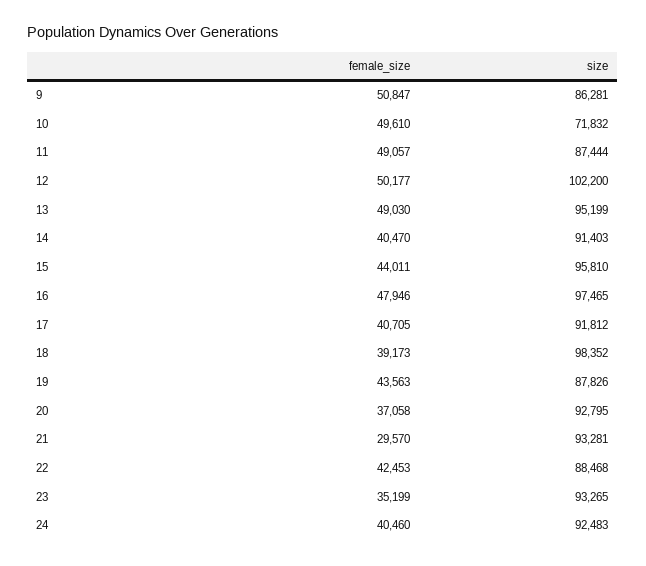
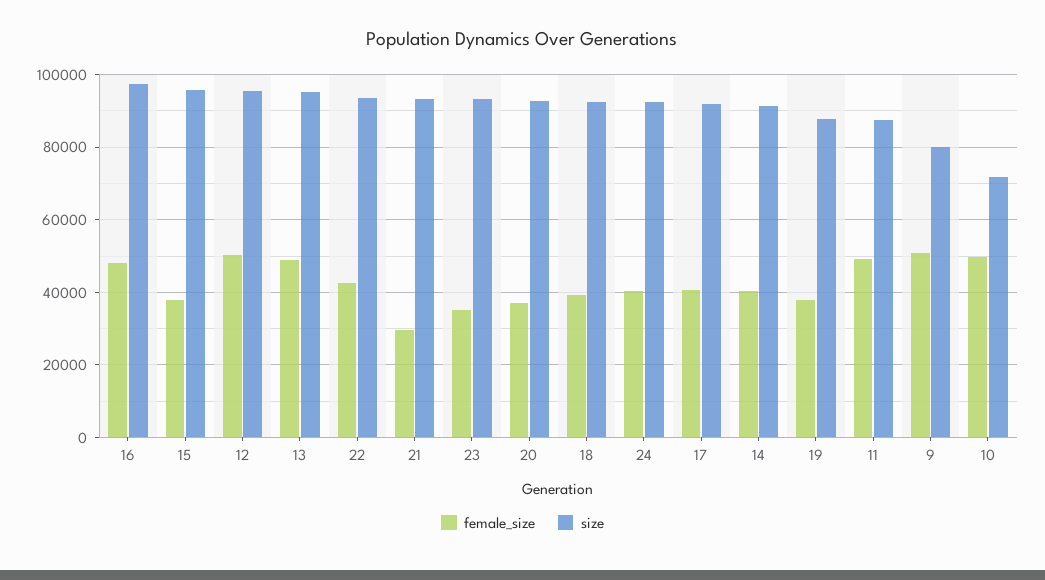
  {
    "female_size": {
      "9": 50847,
      "10": 49610,
      "11": 49057,
      "12": 50177,
      "13": 49030,
      "14": 40470,
-     "15": 44011,
+     "15": 38000,
      "16": 47946,
      "17": 40705,
      "18": 39173,
-     "19": 43563,
+     "19": 38000,
      "20": 37058,
      "21": 29570,
      "22": 42453,
      "23": 35199,
      "24": 40460
    },
    "size": {
-     "9": 86281,
+     "9": 80000,
      "10": 71832,
      "11": 87444,
-     "12": 102200,
+     "12": 96000,
      "13": 95199,
      "14": 91403,
      "15": 95810,
      "16": 97465,
      "17": 91812,
-     "18": 98352,
+     "18": 92000,
      "19": 87826,
      "20": 92795,
      "21": 93281,
-     "22": 88468,
+     "22": 94000,
      "23": 93265,
      "24": 92483
    }
  }

